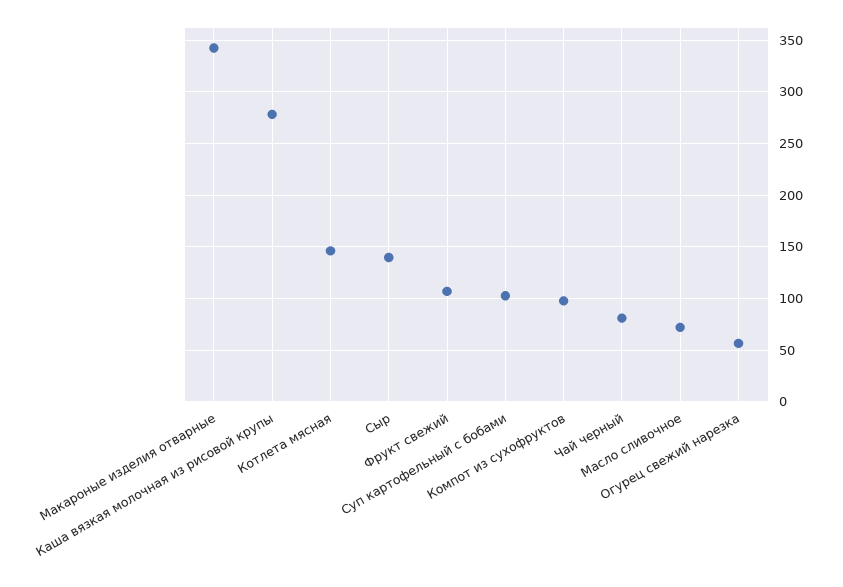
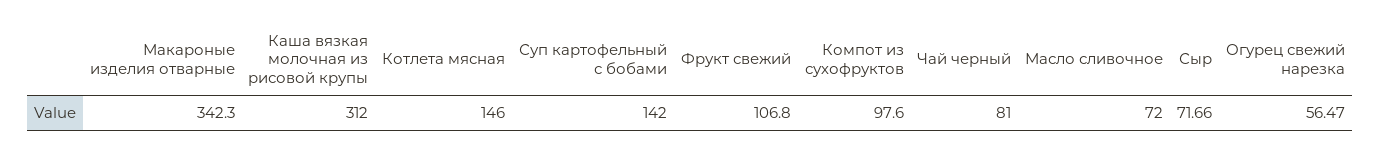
  {
    "Макароные изделия отварные": 342.3,
-   "Каша вязкая молочная из рисовой крупы": 280,
+   "Каша вязкая молочная из рисовой крупы": 312,
    "Котлета мясная": 146,
-   "Сыр": 140,
+   "Сыр": 71.66,
    "Фрукт свежий": 106.8,
-   "Суп картофельный с бобами": 100,
+   "Суп картофельный с бобами": 142,
    "Компот из сухофруктов": 97.6,
    "Чай черный": 81,
    "Масло сливочное": 72,
    "Огурец свежий нарезка": 56.47
  }

